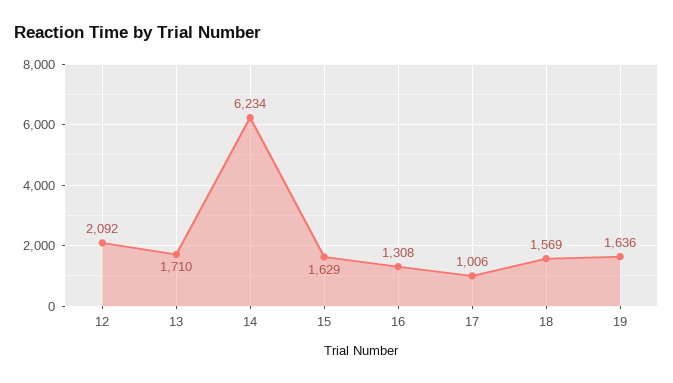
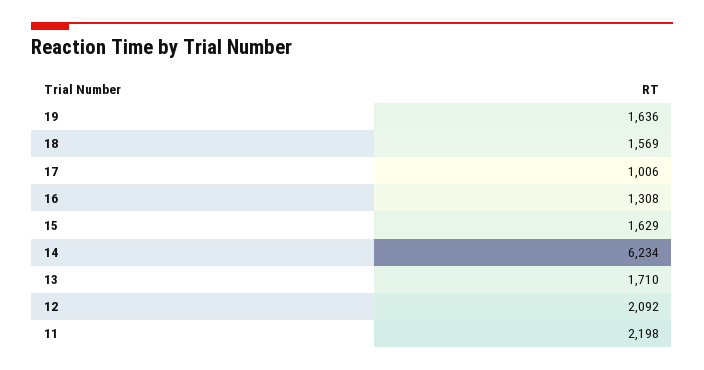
  {
    "12": 2092,
    "13": 1710,
    "14": 6234,
    "15": 1629,
    "16": 1308,
    "17": 1006,
    "18": 1569,
-   "19": 1636
+   "19": 1636,
+   "11": 2198
  }

